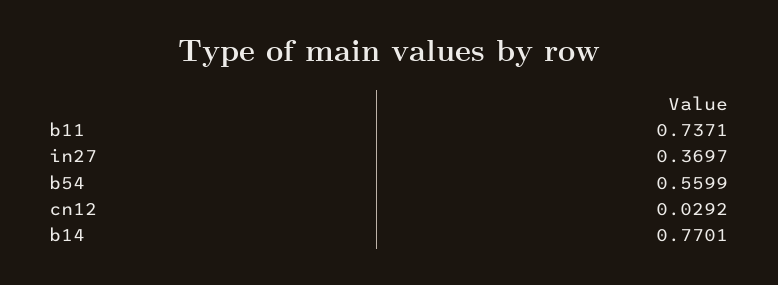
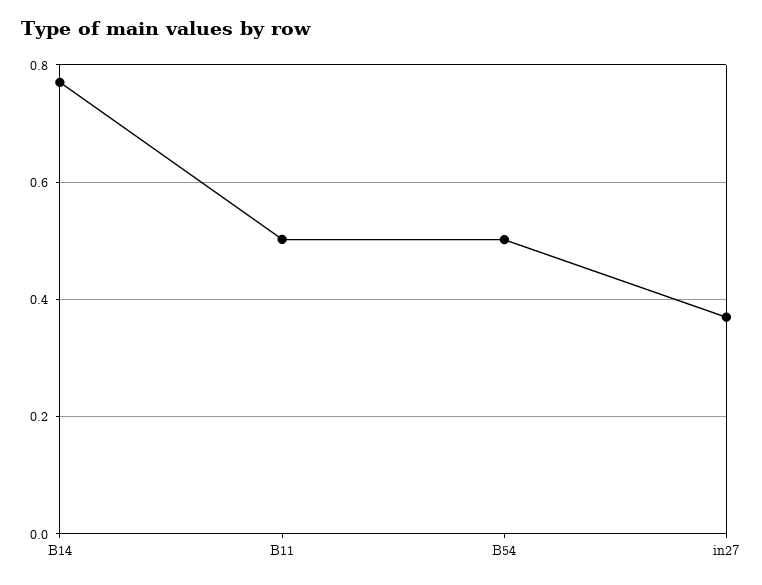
  {
-   "b11": 0.7371,
+   "b11": 0.5,
    "in27": 0.3697,
-   "b54": 0.5599,
+   "b54": 0.5,
-   "cn12": 0.0292,
    "b14": 0.7701
  }

